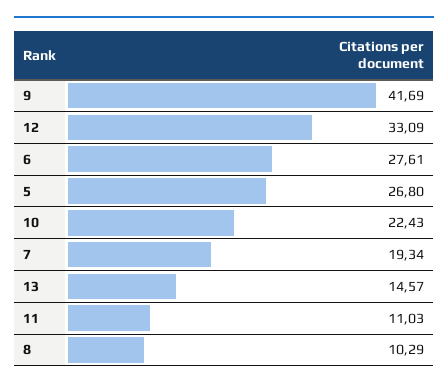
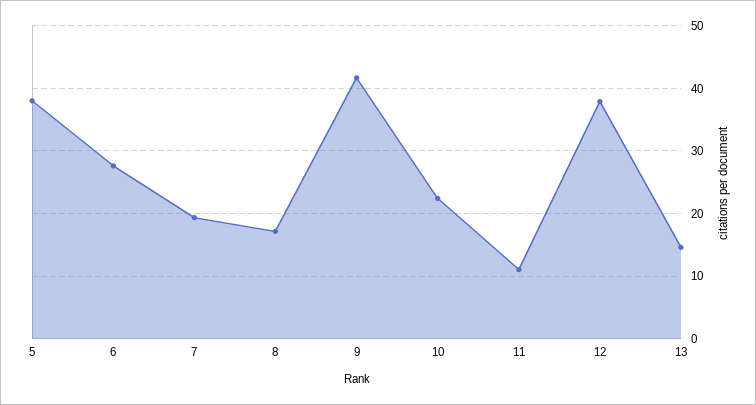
  {
    "9": 41.69,
-   "12": 33.09,
+   "12": 38,
    "6": 27.61,
-   "5": 26.8,
+   "5": 38,
    "10": 22.43,
    "7": 19.34,
    "13": 14.57,
    "11": 11.03,
-   "8": 10.29
+   "8": 17
  }

